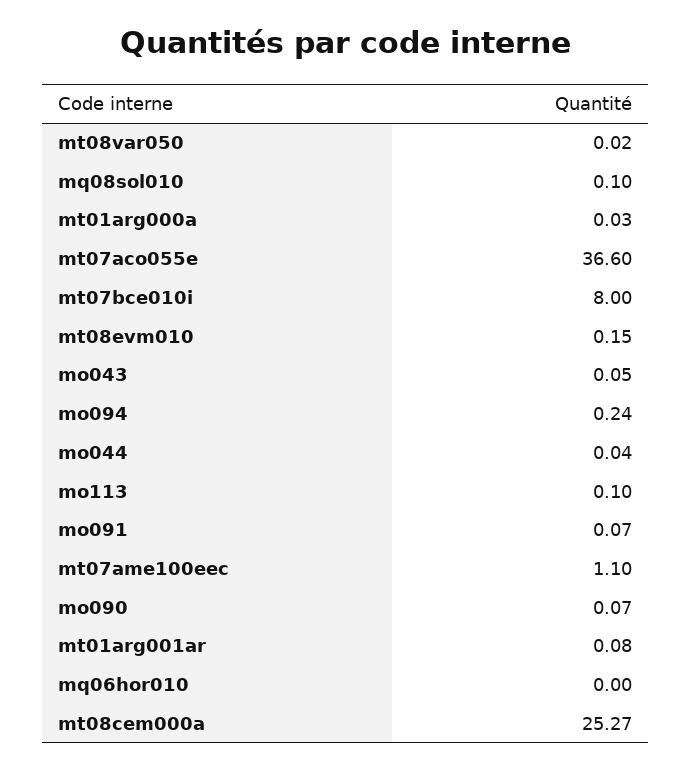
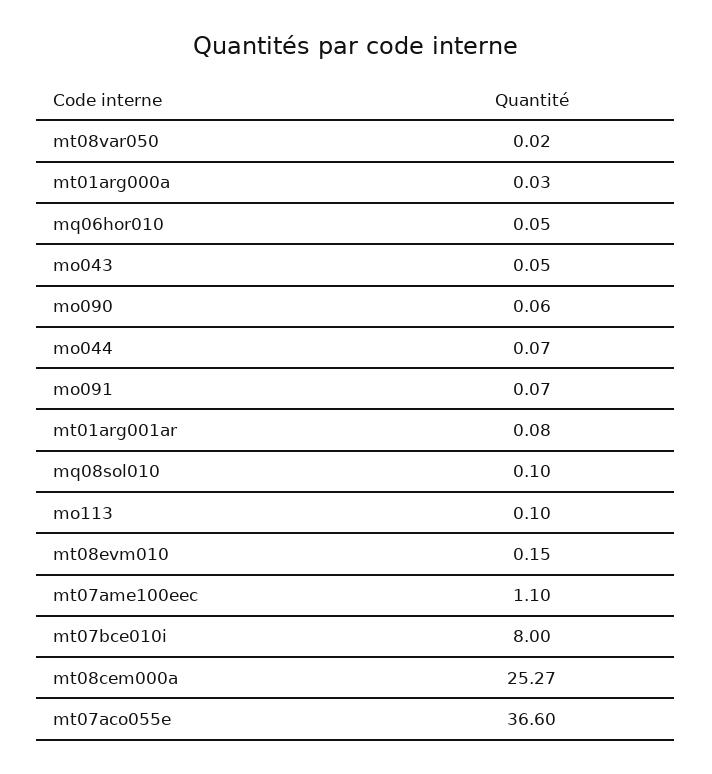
  {
    "mt08var050": 0.02,
    "mq08sol010": 0.1,
    "mt01arg000a": 0.03,
    "mt07aco055e": 36.6,
    "mt07bce010i": 8,
    "mt08evm010": 0.15,
    "mo043": 0.05,
-   "mo094": 0.24,
-   "mo044": 0.04,
+   "mo044": 0.07,
    "mo113": 0.1,
    "mo091": 0.07,
    "mt07ame100eec": 1.1,
-   "mo090": 0.07,
+   "mo090": 0.06,
    "mt01arg001ar": 0.08,
-   "mq06hor010": 0,
+   "mq06hor010": 0.05,
    "mt08cem000a": 25.27
  }

